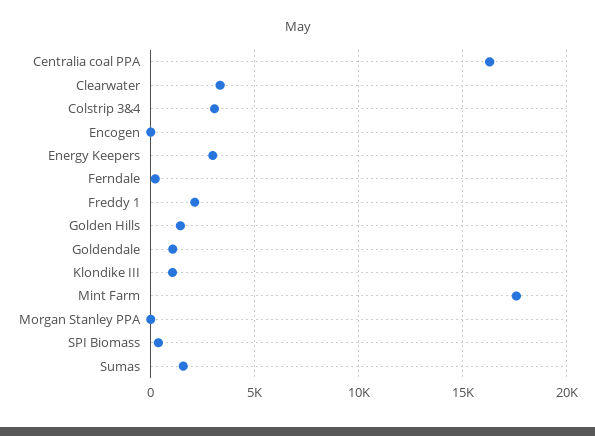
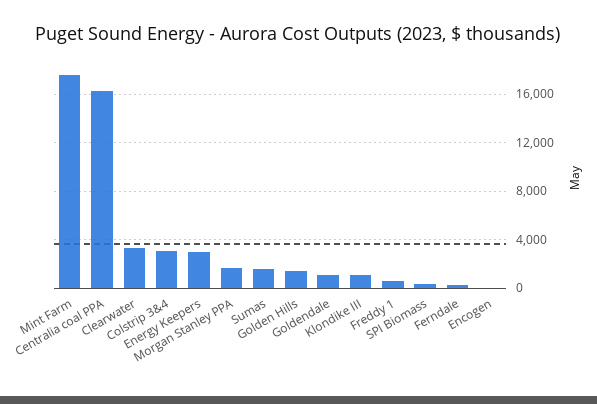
  {
    "Centralia coal PPA": 16500,
    "Clearwater": 3500,
    "Colstrip 3&4": 3000,
    "Encogen": 0,
    "Energy Keepers": 3000,
    "Ferndale": 0,
-   "Freddy 1": 2000,
+   "Freddy 1": 500,
    "Golden Hills": 1500,
    "Goldendale": 1000,
    "Klondike III": 1000,
    "Mint Farm": 17500,
-   "Morgan Stanley PPA": 0,
+   "Morgan Stanley PPA": 1500,
    "SPI Biomass": 500,
    "Sumas": 1500
  }

